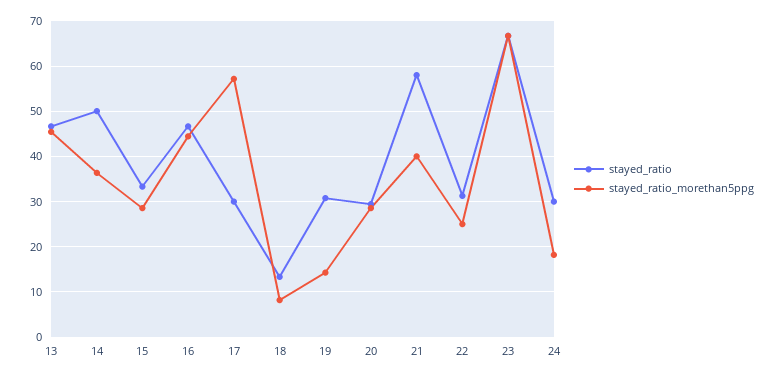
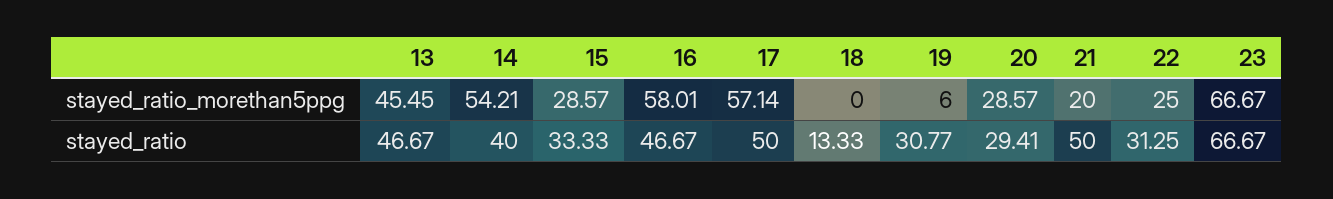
  {
    "stayed_ratio": {
      "13": 46.67,
-     "14": 50,
+     "14": 40,
      "15": 33.33,
      "16": 46.67,
-     "17": 30,
+     "17": 50,
      "18": 13.33,
      "19": 30.77,
      "20": 29.41,
-     "21": 58,
+     "21": 50,
      "22": 31.25,
-     "23": 66.67,
+     "23": 66.67
-     "24": 30
    },
    "stayed_ratio_morethan5ppg": {
      "13": 45.45,
-     "14": 36,
+     "14": 54.21,
      "15": 28.57,
-     "16": 44,
+     "16": 58.01,
      "17": 57.14,
-     "18": 8,
+     "18": 0,
-     "19": 14,
+     "19": 6,
      "20": 28.57,
-     "21": 40,
+     "21": 20,
      "22": 25,
-     "23": 66.67,
+     "23": 66.67
-     "24": 18
    }
  }

